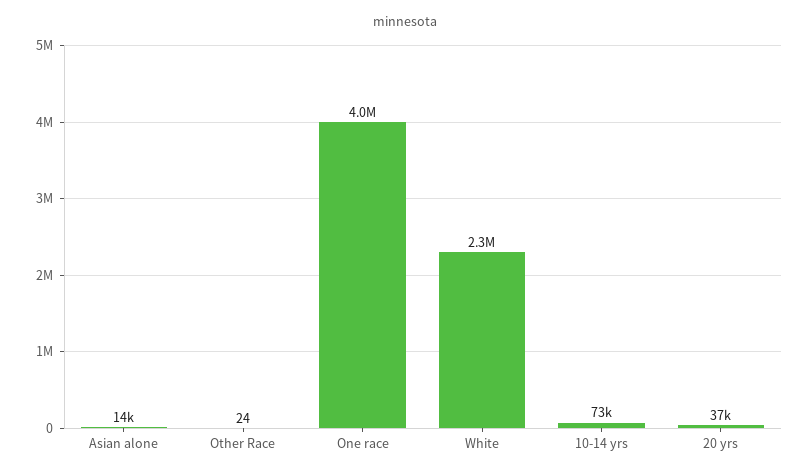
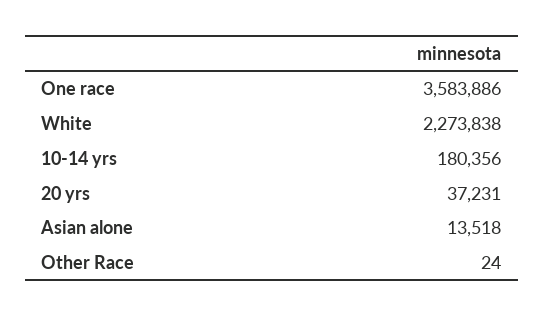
  {
    "Asian alone": 13518,
    "Other Race": 24,
-   "One race": 4000000,
+   "One race": 3583886,
    "White": 2273838,
-   "10-14 yrs": 73000,
+   "10-14 yrs": 180356,
    "20 yrs": 37231
  }

